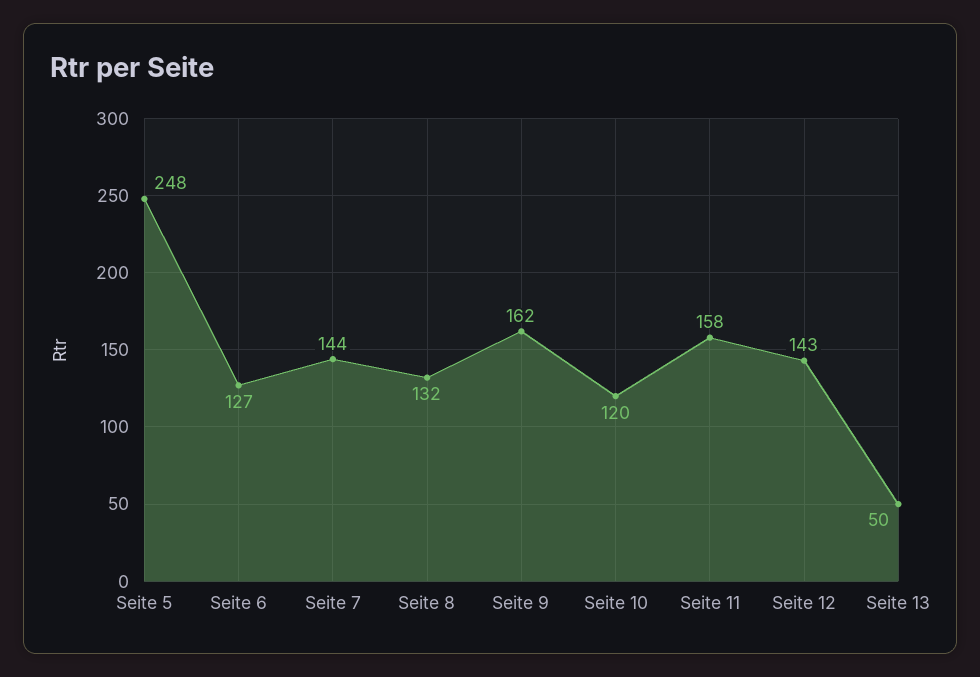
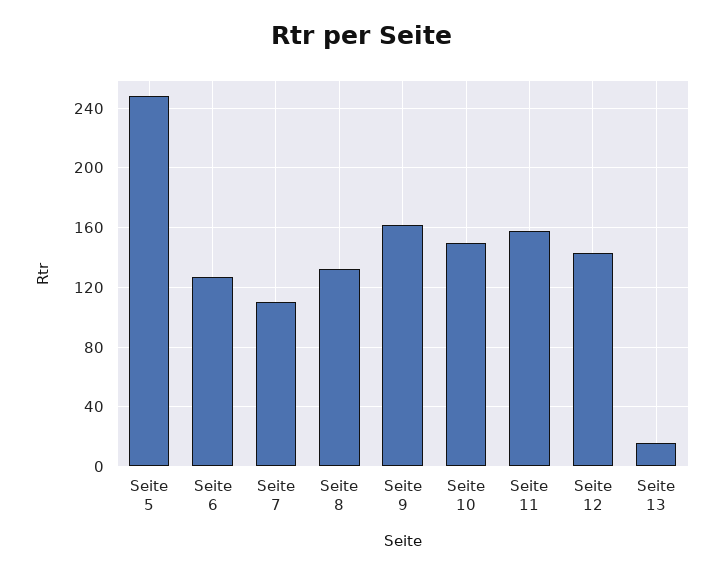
  {
    "Seite 5": 248,
    "Seite 6": 127,
-   "Seite 7": 144,
+   "Seite 7": 110,
    "Seite 8": 132,
    "Seite 9": 162,
-   "Seite 10": 120,
+   "Seite 10": 150,
    "Seite 11": 158,
    "Seite 12": 143,
-   "Seite 13": 50
+   "Seite 13": 15
  }

